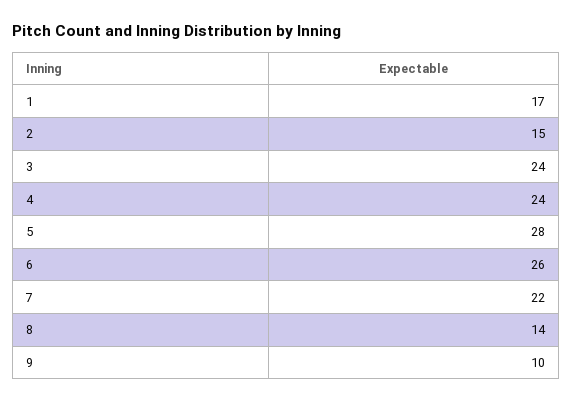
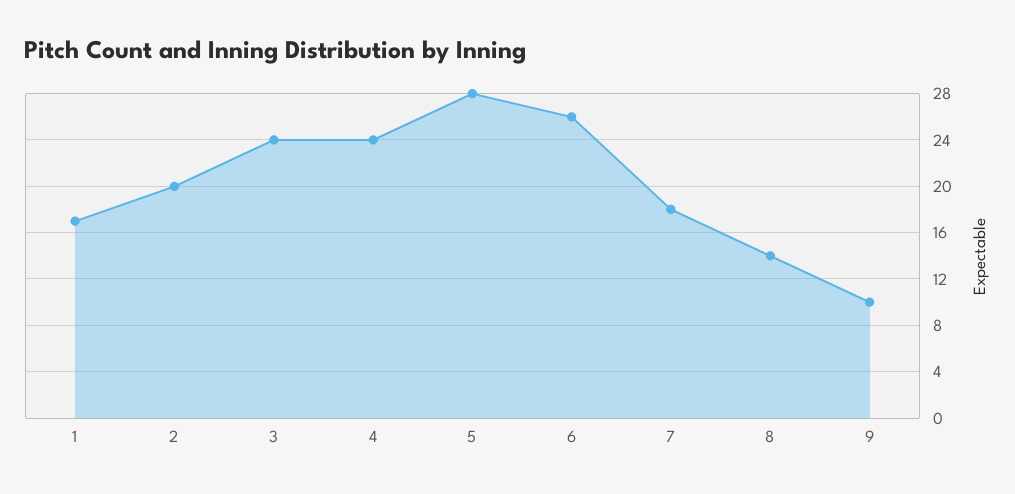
  {
    "1": 17,
-   "2": 15,
+   "2": 20,
    "3": 24,
    "4": 24,
    "5": 28,
    "6": 26,
-   "7": 22,
+   "7": 18,
    "8": 14,
    "9": 10
  }

